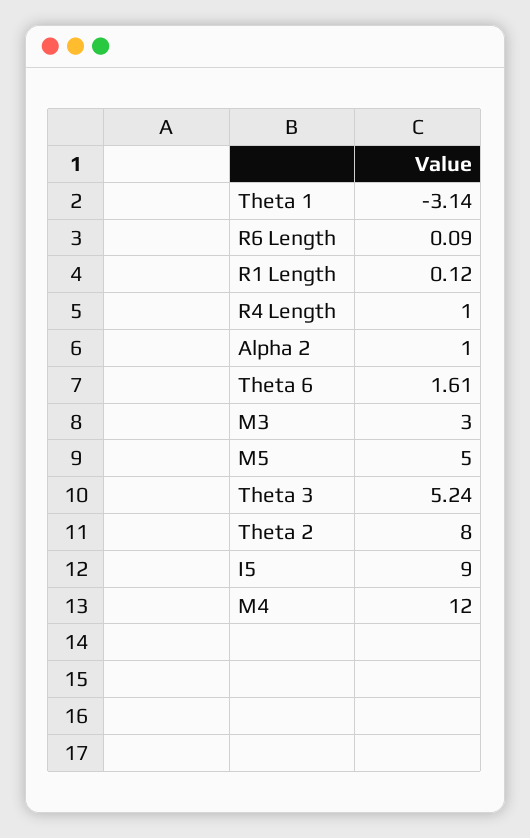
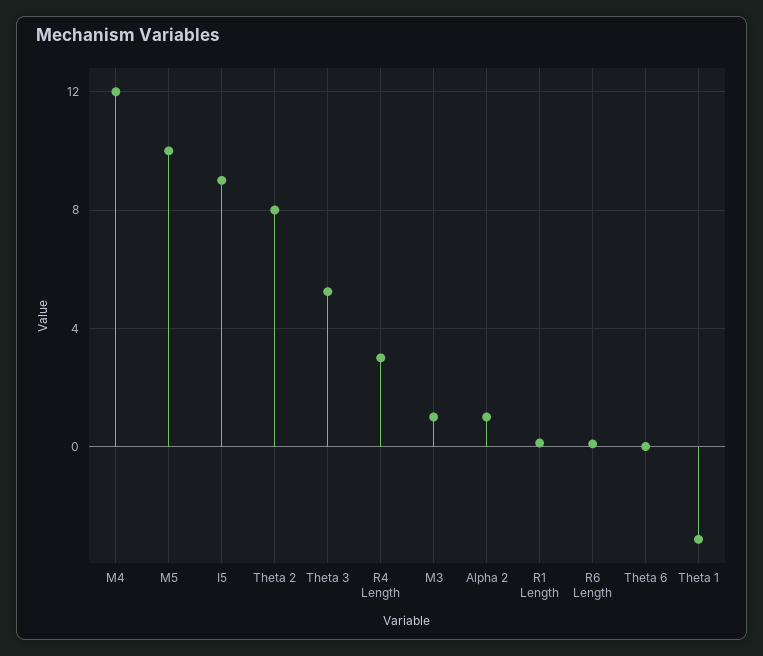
  {
    "Theta 1": -3.14,
    "R6 Length": 0.09,
    "R1 Length": 0.12,
-   "R4 Length": 1,
+   "R4 Length": 3,
    "Alpha 2": 1,
-   "Theta 6": 1.61,
+   "Theta 6": 0,
-   "M3": 3,
+   "M3": 1,
-   "M5": 5,
+   "M5": 10,
    "Theta 3": 5.24,
    "Theta 2": 8,
    "I5": 9,
    "M4": 12
  }

